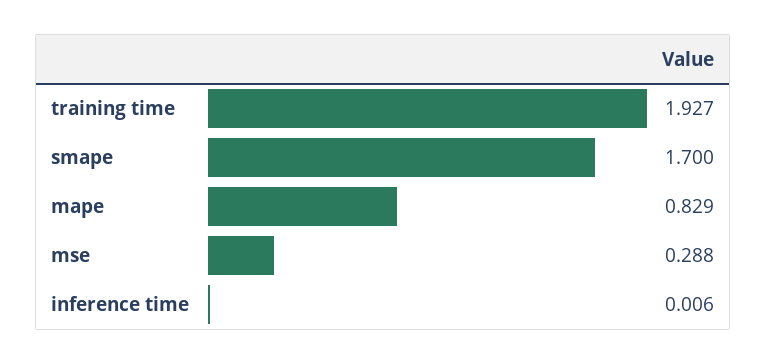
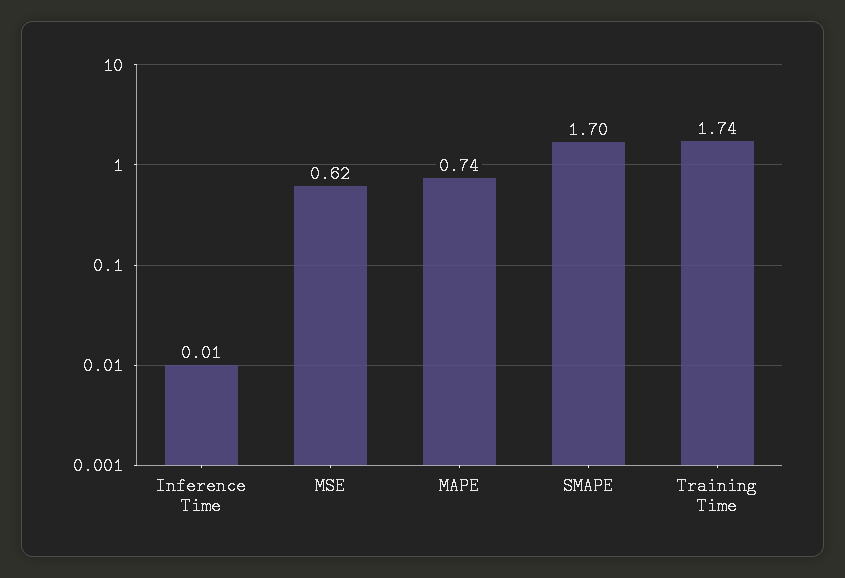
  {
-   "training time": 1.927,
+   "training time": 1.74,
    "smape": 1.7,
-   "mape": 0.829,
+   "mape": 0.74,
-   "mse": 0.288,
+   "mse": 0.62,
    "inference time": 0.006
  }

